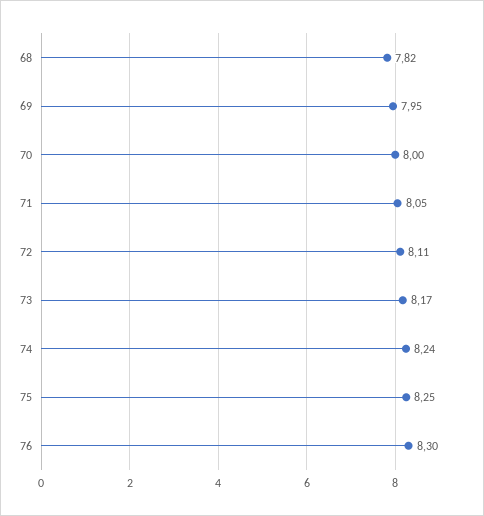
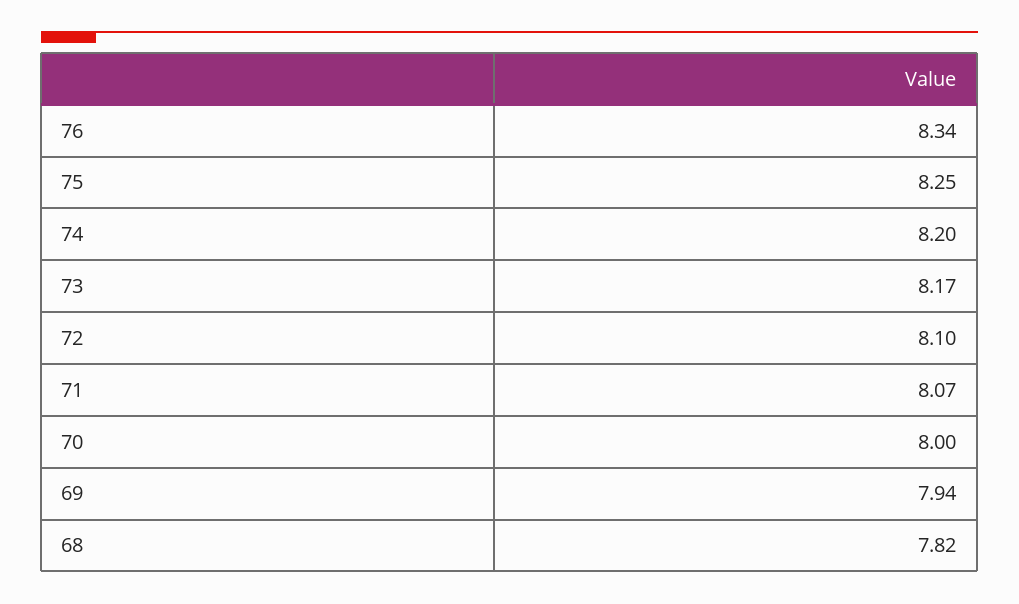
  {
    "68": 7.82,
-   "69": 7.95,
+   "69": 7.94,
    "70": 8,
-   "71": 8.05,
+   "71": 8.07,
-   "72": 8.11,
+   "72": 8.1,
    "73": 8.17,
-   "74": 8.24,
+   "74": 8.2,
    "75": 8.25,
-   "76": 8.3
+   "76": 8.34
  }

